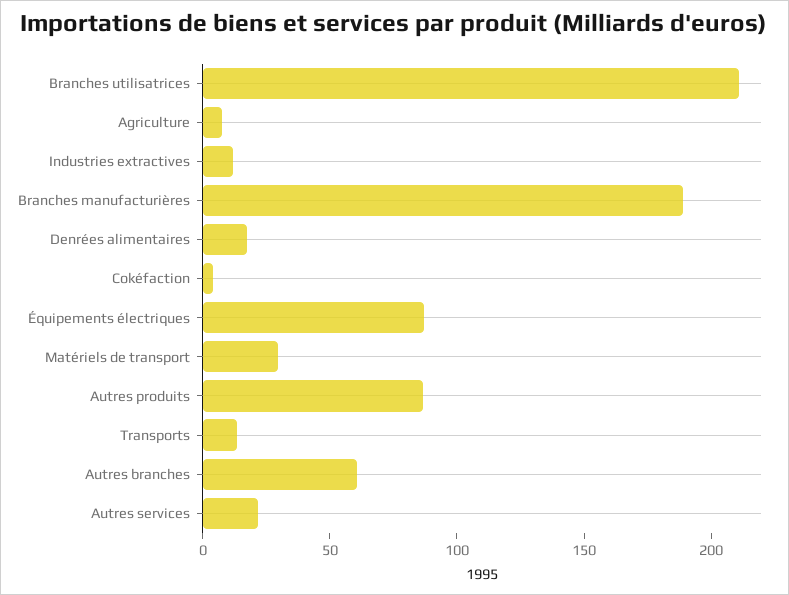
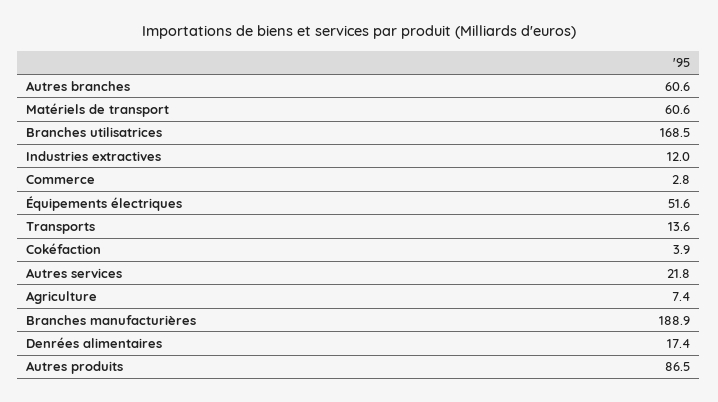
  {
-   "Branches utilisatrices": 210,
+   "Branches utilisatrices": 168.5,
    "Agriculture": 7.4,
    "Industries extractives": 12,
    "Branches manufacturières": 188.9,
    "Denrées alimentaires": 17.4,
    "Cokéfaction": 3.9,
-   "Équipements électriques": 90,
+   "Équipements électriques": 51.6,
-   "Matériels de transport": 30,
+   "Matériels de transport": 60.6,
    "Autres produits": 86.5,
    "Transports": 13.6,
    "Autres branches": 60.6,
-   "Autres services": 21.8
+   "Autres services": 21.8,
+   "Commerce": 2.8
  }

